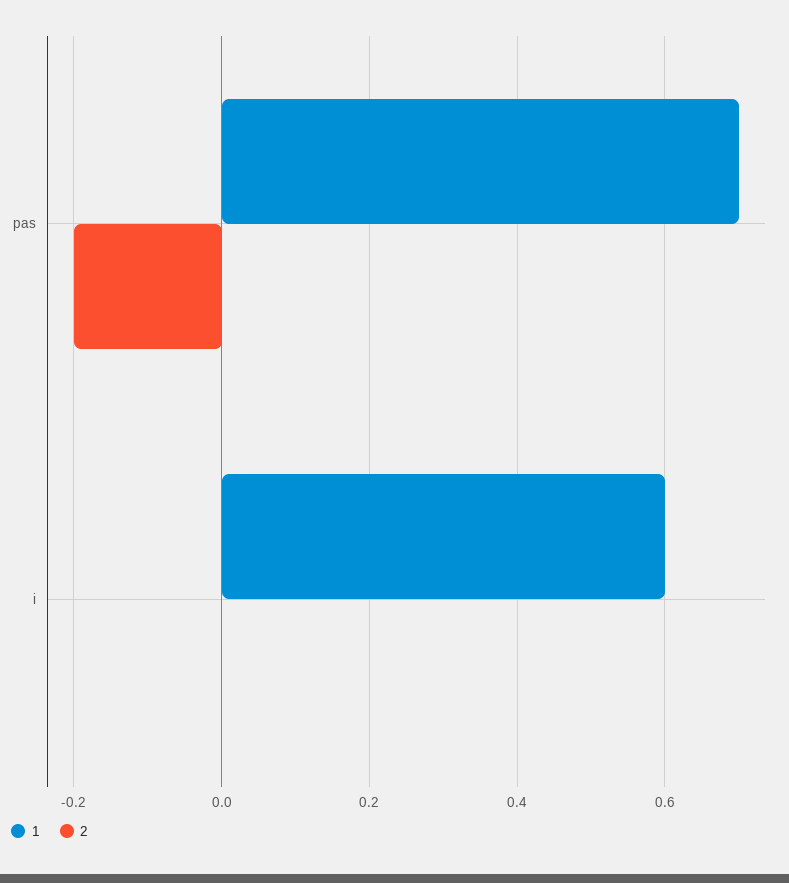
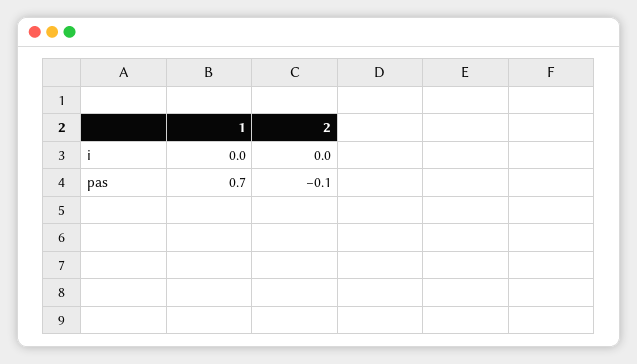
  {
    "1": {
      "pas": 0.7,
-     "i": 0.6
+     "i": 0
    },
    "2": {
-     "pas": -0.2,
+     "pas": -0.1,
      "i": 0
    }
  }

